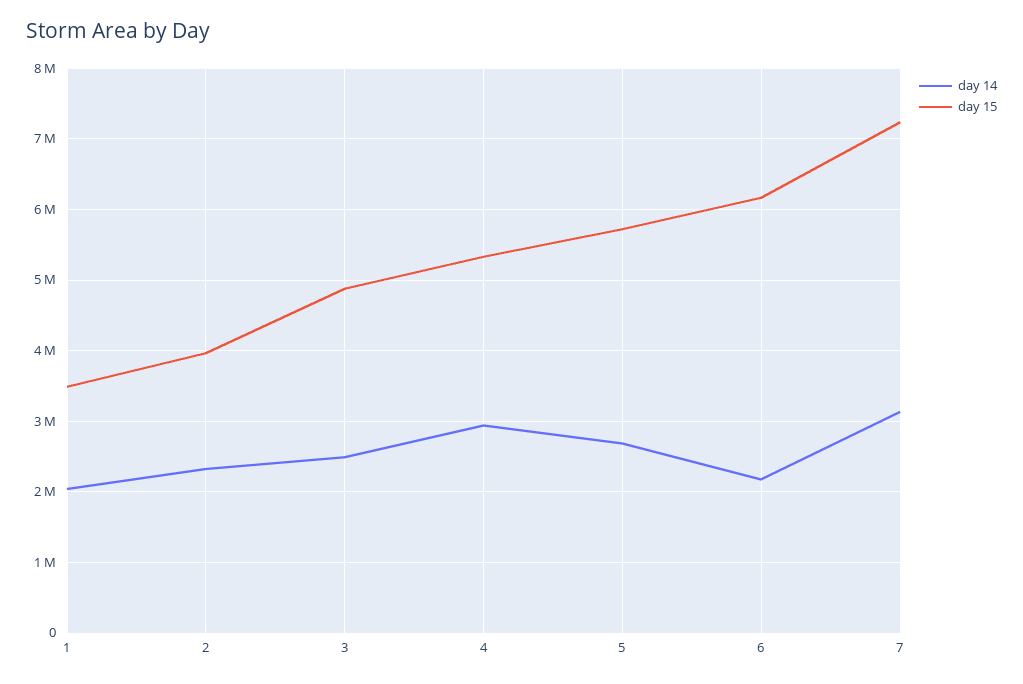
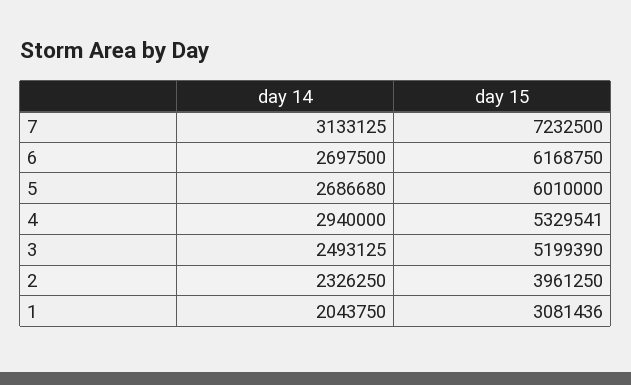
  {
    "day 14": {
      "1": 2043750,
      "2": 2326250,
      "3": 2493125,
      "4": 2940000,
      "5": 2686680,
-     "6": 2200000,
+     "6": 2697500,
      "7": 3133125
    },
    "day 15": {
-     "1": 3500000,
+     "1": 3081436,
      "2": 3961250,
-     "3": 4900000,
+     "3": 5199390,
      "4": 5329541,
-     "5": 5700000,
+     "5": 6010000,
      "6": 6168750,
      "7": 7232500
    }
  }

